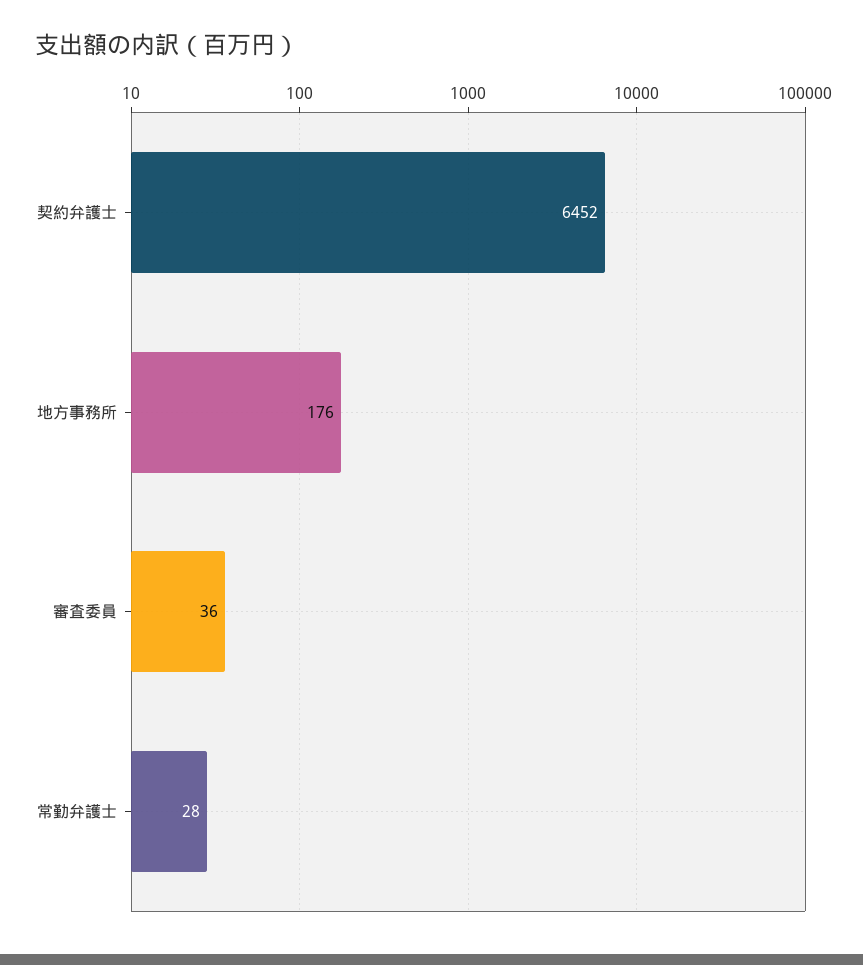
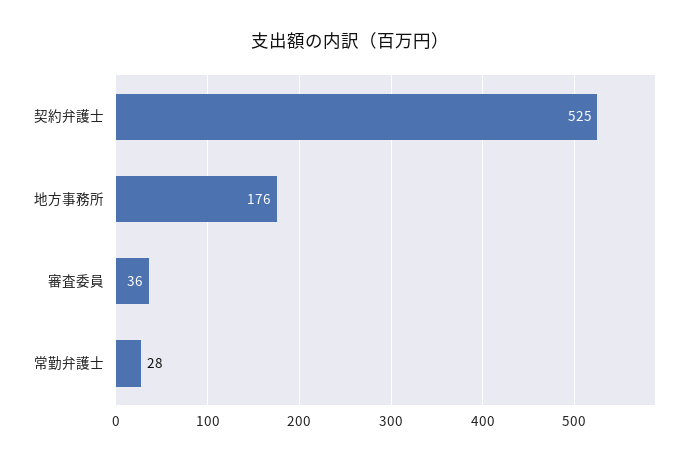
  {
-   "契約弁護士": 6452,
+   "契約弁護士": 525,
    "地方事務所": 176,
    "審査委員": 36,
    "常勤弁護士": 28
  }

